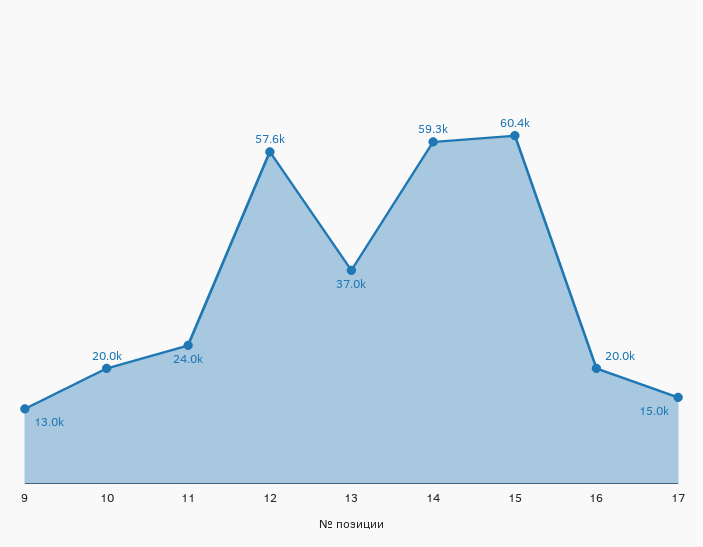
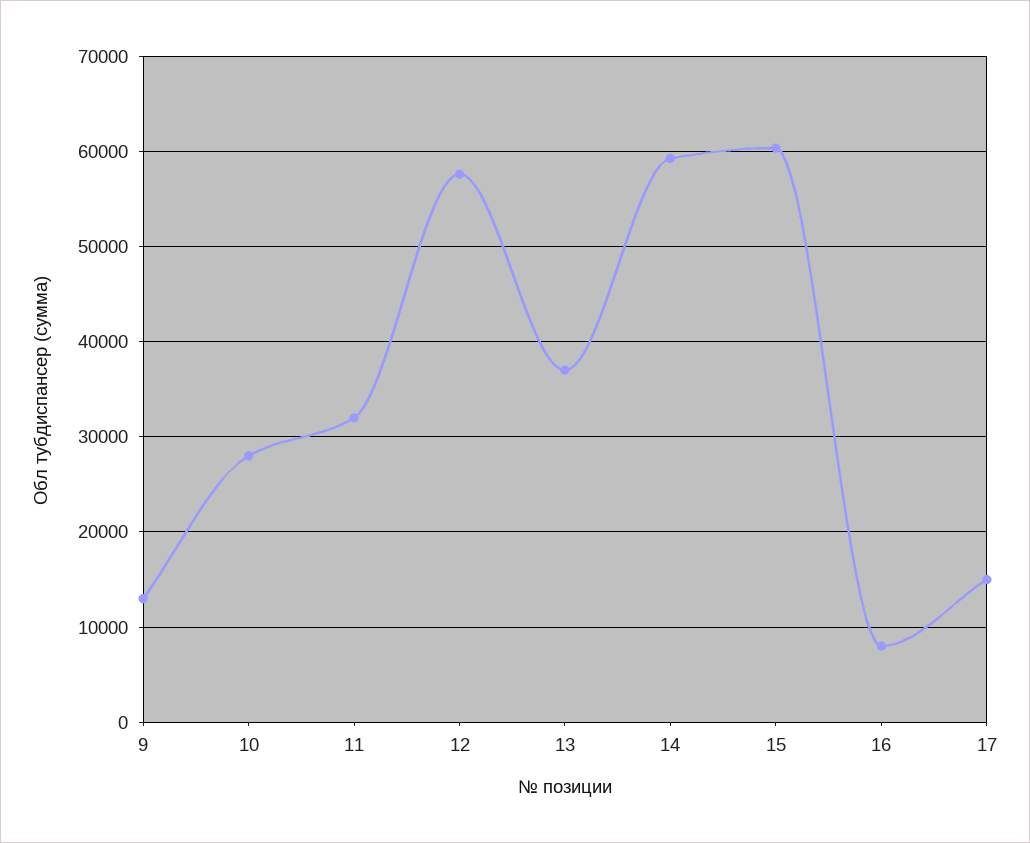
  {
    "9": 13000,
-   "10": 20000,
+   "10": 28000,
-   "11": 24000,
+   "11": 32000,
    "12": 57600,
    "13": 37000,
    "14": 59300,
    "15": 60400,
-   "16": 20000,
+   "16": 8000,
    "17": 15000
  }

